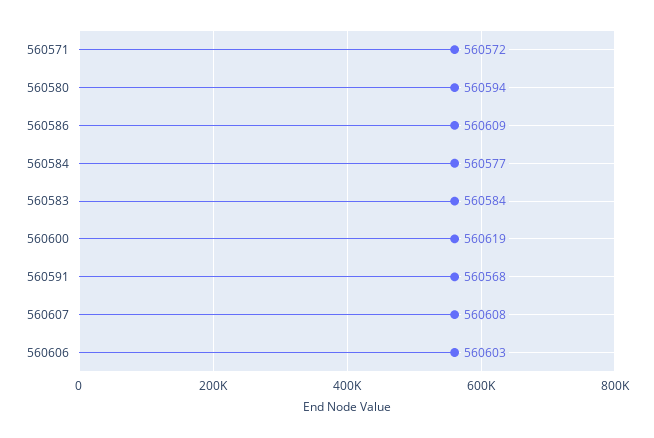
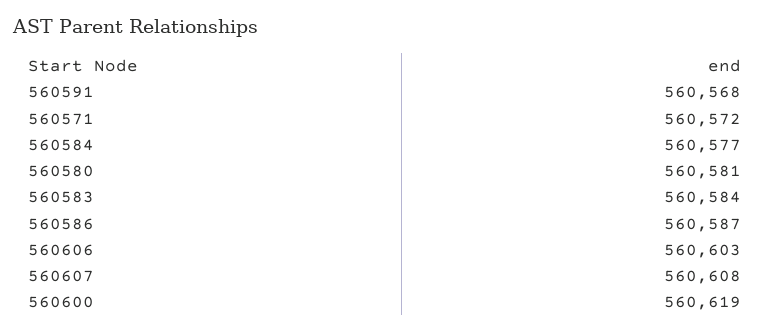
  {
    "560571": 560572,
-   "560580": 560594,
+   "560580": 560581,
-   "560586": 560609,
+   "560586": 560587,
    "560584": 560577,
    "560583": 560584,
    "560600": 560619,
    "560591": 560568,
    "560607": 560608,
    "560606": 560603
  }

